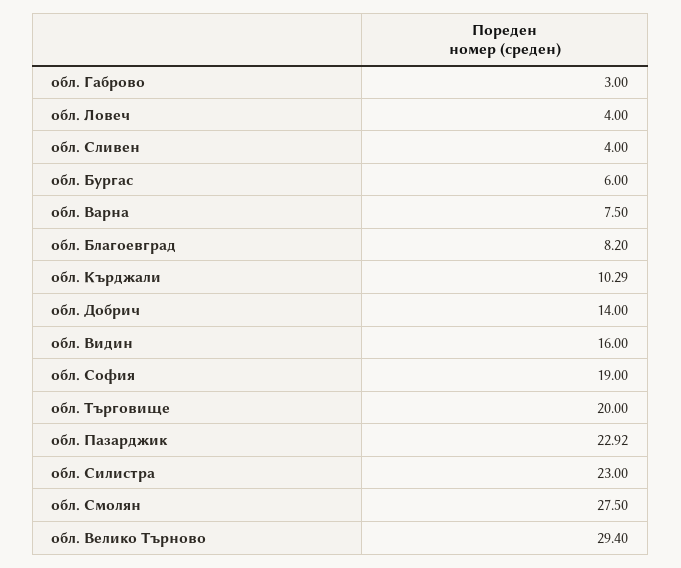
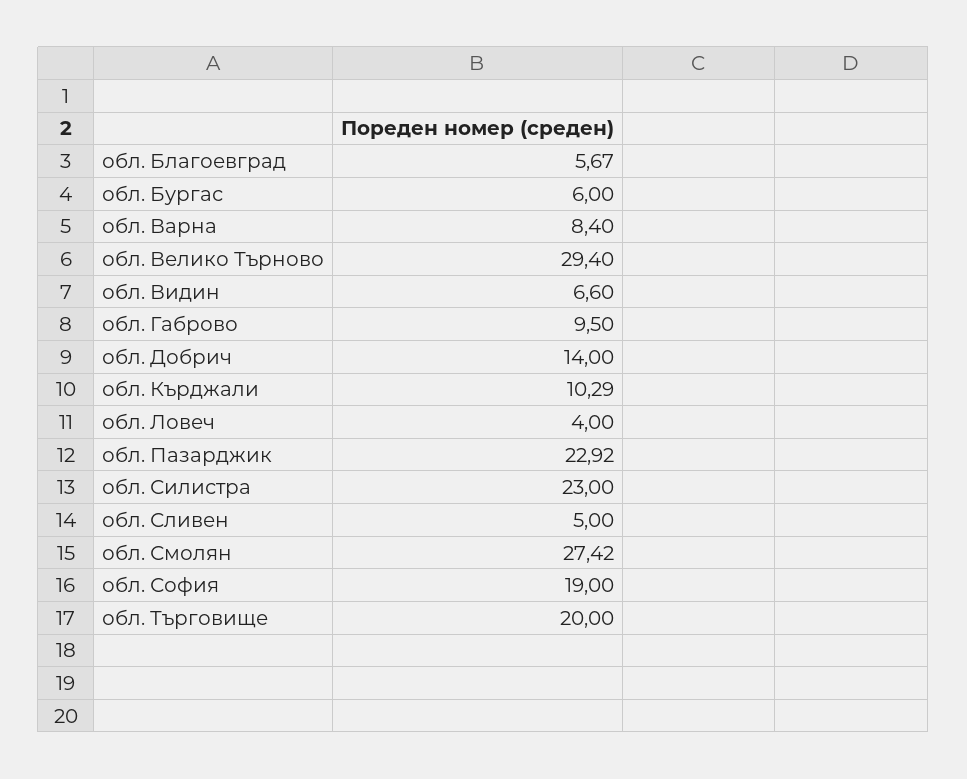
  {
-   "обл. Габрово": 3,
+   "обл. Габрово": 9.5,
    "обл. Ловеч": 4,
-   "обл. Сливен": 4,
+   "обл. Сливен": 5,
    "обл. Бургас": 6,
-   "обл. Варна": 7.5,
+   "обл. Варна": 8.4,
-   "обл. Благоевград": 8.2,
+   "обл. Благоевград": 5.67,
    "обл. Кърджали": 10.29,
    "обл. Добрич": 14,
-   "обл. Видин": 16,
+   "обл. Видин": 6.6,
    "обл. София": 19,
    "обл. Търговище": 20,
    "обл. Пазарджик": 22.92,
    "обл. Силистра": 23,
-   "обл. Смолян": 27.5,
+   "обл. Смолян": 27.42,
    "обл. Велико Търново": 29.4
  }

